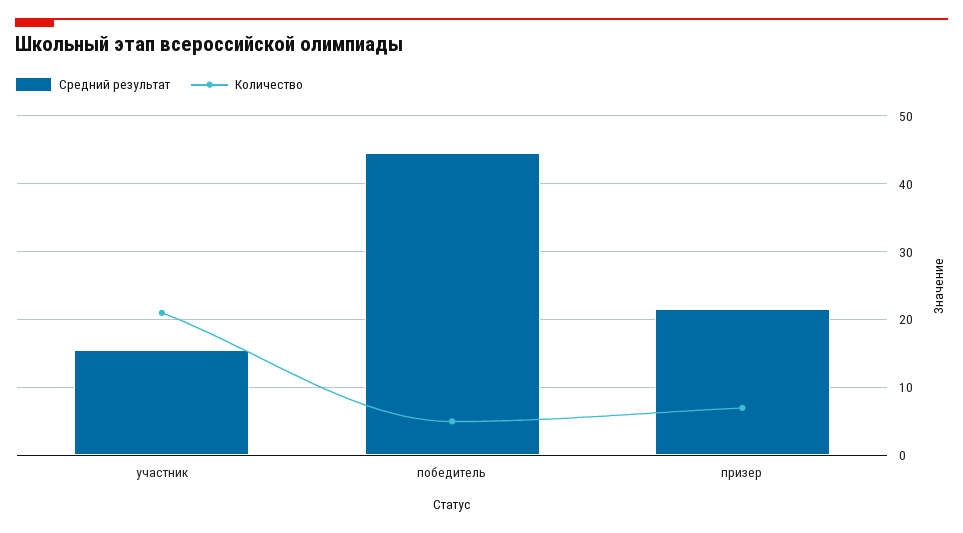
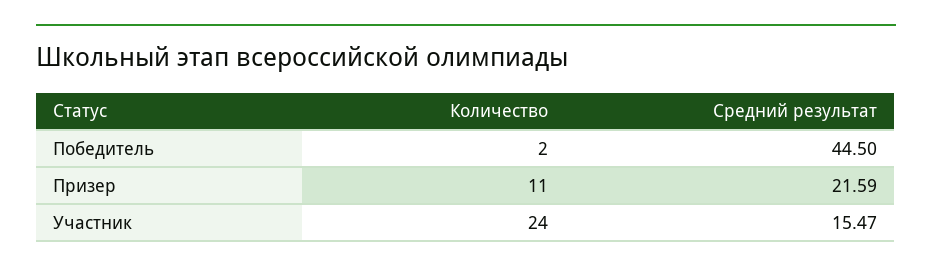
  {
    "Средний результат": {
      "участник": 15.47,
      "победитель": 44.5,
      "призер": 21.59
    },
    "Количество": {
-     "участник": 21,
+     "участник": 24,
-     "победитель": 5,
+     "победитель": 2,
-     "призер": 7
+     "призер": 11
    }
  }

